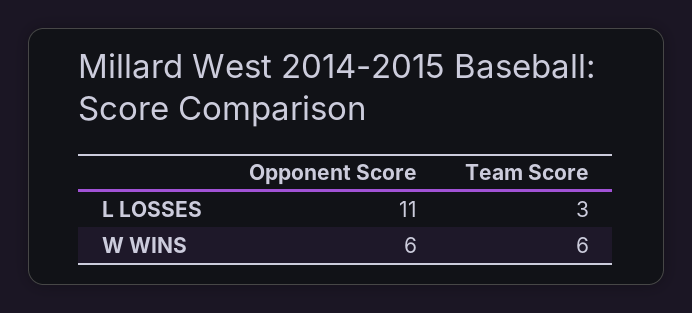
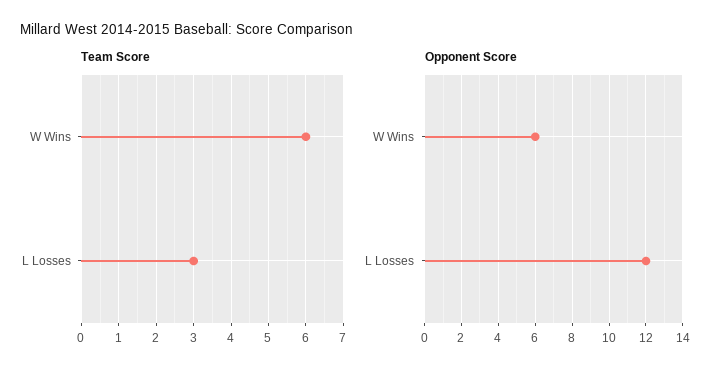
  {
    "Opponent Score": {
-     "L LOSSES": 11,
+     "L LOSSES": 12,
      "W WINS": 6
    },
    "Team Score": {
      "L LOSSES": 3,
      "W WINS": 6
    }
  }

